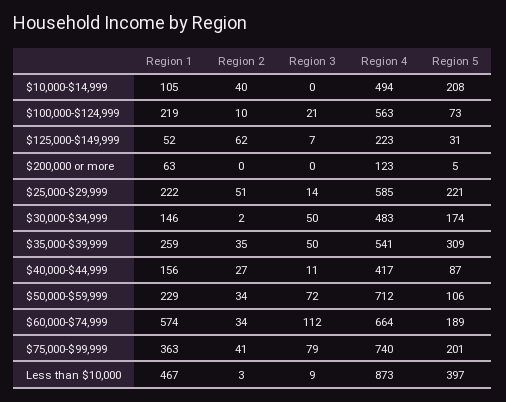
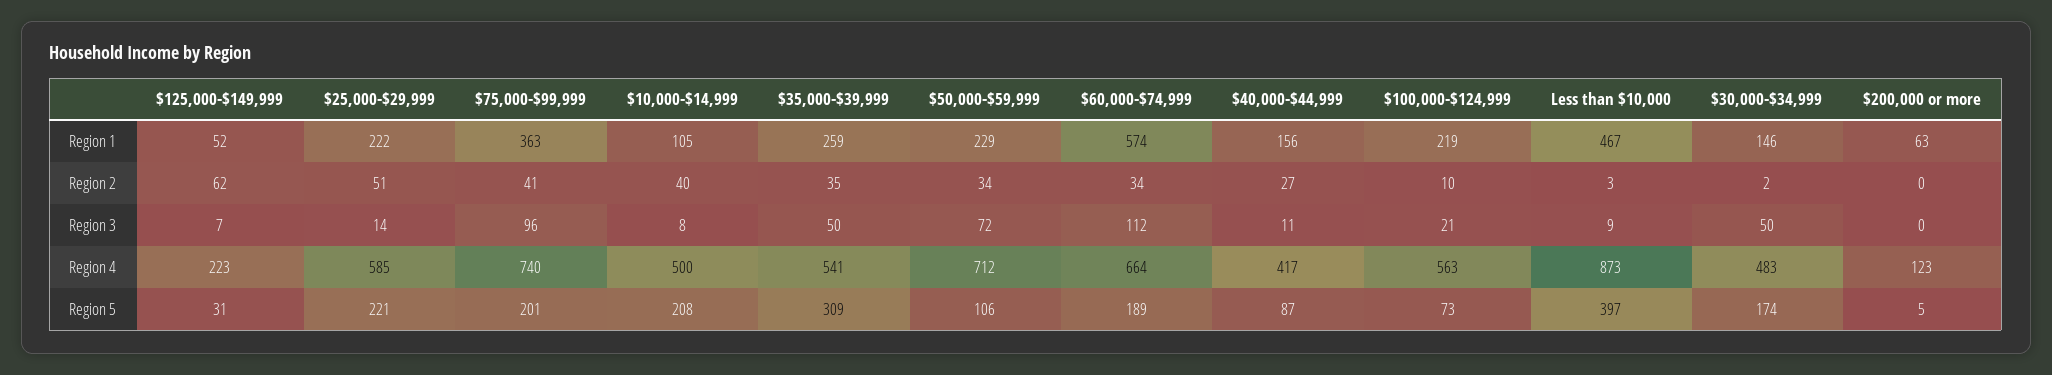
  {
    "Region 1": {
      "$10,000-$14,999": 105,
      "$100,000-$124,999": 219,
      "$125,000-$149,999": 52,
      "$200,000 or more": 63,
      "$25,000-$29,999": 222,
      "$30,000-$34,999": 146,
      "$35,000-$39,999": 259,
      "$40,000-$44,999": 156,
      "$50,000-$59,999": 229,
      "$60,000-$74,999": 574,
      "$75,000-$99,999": 363,
      "Less than $10,000": 467
    },
    "Region 2": {
      "$10,000-$14,999": 40,
      "$100,000-$124,999": 10,
      "$125,000-$149,999": 62,
      "$200,000 or more": 0,
      "$25,000-$29,999": 51,
      "$30,000-$34,999": 2,
      "$35,000-$39,999": 35,
      "$40,000-$44,999": 27,
      "$50,000-$59,999": 34,
      "$60,000-$74,999": 34,
      "$75,000-$99,999": 41,
      "Less than $10,000": 3
    },
    "Region 3": {
-     "$10,000-$14,999": 0,
+     "$10,000-$14,999": 8,
      "$100,000-$124,999": 21,
      "$125,000-$149,999": 7,
      "$200,000 or more": 0,
      "$25,000-$29,999": 14,
      "$30,000-$34,999": 50,
      "$35,000-$39,999": 50,
      "$40,000-$44,999": 11,
      "$50,000-$59,999": 72,
      "$60,000-$74,999": 112,
-     "$75,000-$99,999": 79,
+     "$75,000-$99,999": 96,
      "Less than $10,000": 9
    },
    "Region 4": {
-     "$10,000-$14,999": 494,
+     "$10,000-$14,999": 500,
      "$100,000-$124,999": 563,
      "$125,000-$149,999": 223,
      "$200,000 or more": 123,
      "$25,000-$29,999": 585,
      "$30,000-$34,999": 483,
      "$35,000-$39,999": 541,
      "$40,000-$44,999": 417,
      "$50,000-$59,999": 712,
      "$60,000-$74,999": 664,
      "$75,000-$99,999": 740,
      "Less than $10,000": 873
    },
    "Region 5": {
      "$10,000-$14,999": 208,
      "$100,000-$124,999": 73,
      "$125,000-$149,999": 31,
      "$200,000 or more": 5,
      "$25,000-$29,999": 221,
      "$30,000-$34,999": 174,
      "$35,000-$39,999": 309,
      "$40,000-$44,999": 87,
      "$50,000-$59,999": 106,
      "$60,000-$74,999": 189,
      "$75,000-$99,999": 201,
      "Less than $10,000": 397
    }
  }

